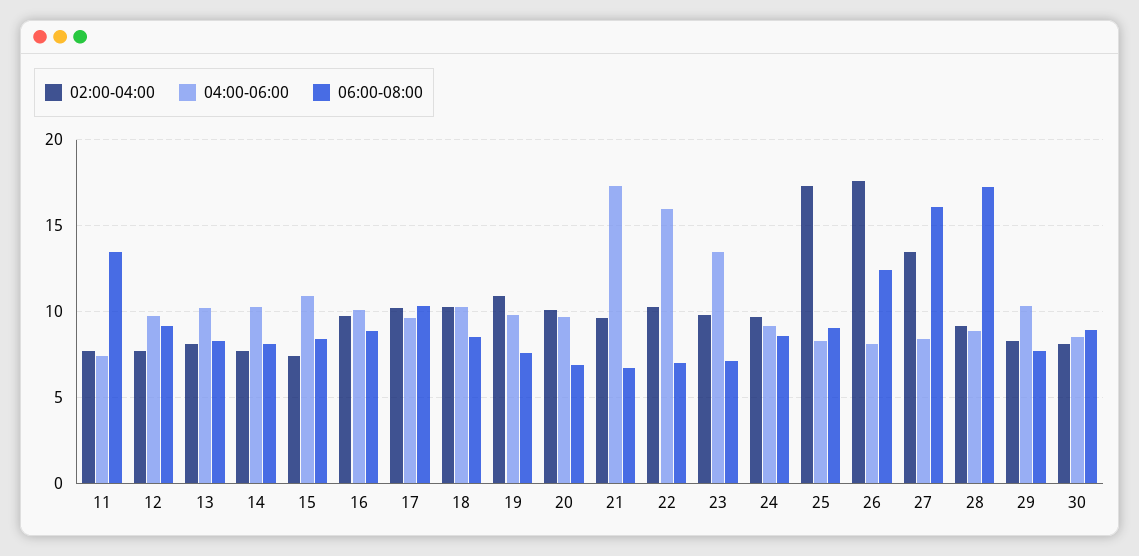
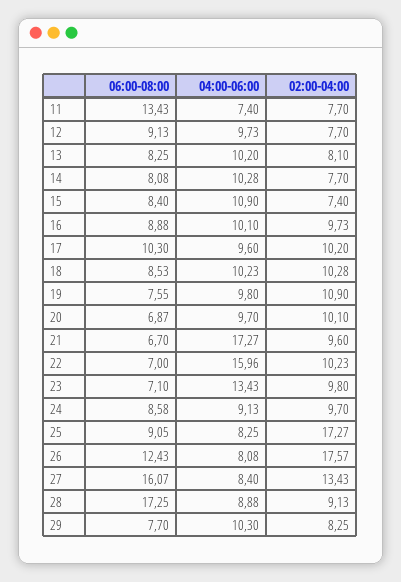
  {
    "02:00-04:00": {
      "11": 7.7,
      "12": 7.7,
      "13": 8.1,
      "14": 7.7,
      "15": 7.4,
      "16": 9.73,
      "17": 10.2,
      "18": 10.28,
      "19": 10.9,
      "20": 10.1,
      "21": 9.6,
      "22": 10.23,
      "23": 9.8,
      "24": 9.7,
      "25": 17.27,
      "26": 17.57,
      "27": 13.43,
      "28": 9.13,
-     "29": 8.25,
+     "29": 8.25
-     "30": 8
    },
    "04:00-06:00": {
      "11": 7.4,
      "12": 9.73,
      "13": 10.2,
      "14": 10.28,
      "15": 10.9,
      "16": 10.1,
      "17": 9.6,
      "18": 10.23,
      "19": 9.8,
      "20": 9.7,
      "21": 17.27,
      "22": 15.96,
      "23": 13.43,
      "24": 9.13,
      "25": 8.25,
      "26": 8.08,
      "27": 8.4,
      "28": 8.88,
-     "29": 10.3,
+     "29": 10.3
-     "30": 8.5
    },
    "06:00-08:00": {
      "11": 13.43,
      "12": 9.13,
      "13": 8.25,
      "14": 8.08,
      "15": 8.4,
      "16": 8.88,
      "17": 10.3,
      "18": 8.53,
      "19": 7.55,
      "20": 6.87,
      "21": 6.7,
      "22": 7,
      "23": 7.1,
      "24": 8.58,
      "25": 9.05,
      "26": 12.43,
      "27": 16.07,
      "28": 17.25,
-     "29": 7.7,
+     "29": 7.7
-     "30": 9
    }
  }

